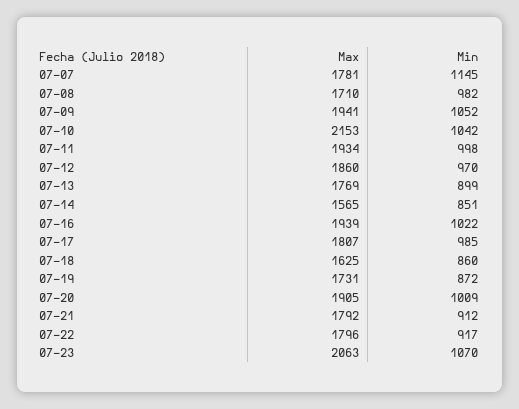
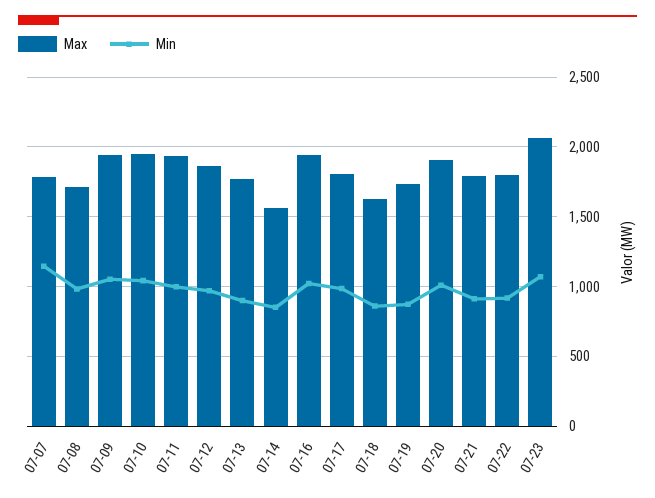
  {
    "Max": {
      "07-07": 1781,
      "07-08": 1710,
      "07-09": 1941,
-     "07-10": 2153,
+     "07-10": 1950,
      "07-11": 1934,
      "07-12": 1860,
      "07-13": 1769,
      "07-14": 1565,
      "07-16": 1939,
      "07-17": 1807,
      "07-18": 1625,
      "07-19": 1731,
      "07-20": 1905,
      "07-21": 1792,
      "07-22": 1796,
      "07-23": 2063
    },
    "Min": {
      "07-07": 1145,
      "07-08": 982,
      "07-09": 1052,
      "07-10": 1042,
      "07-11": 998,
      "07-12": 970,
      "07-13": 899,
      "07-14": 851,
      "07-16": 1022,
      "07-17": 985,
      "07-18": 860,
      "07-19": 872,
      "07-20": 1009,
      "07-21": 912,
      "07-22": 917,
      "07-23": 1070
    }
  }

